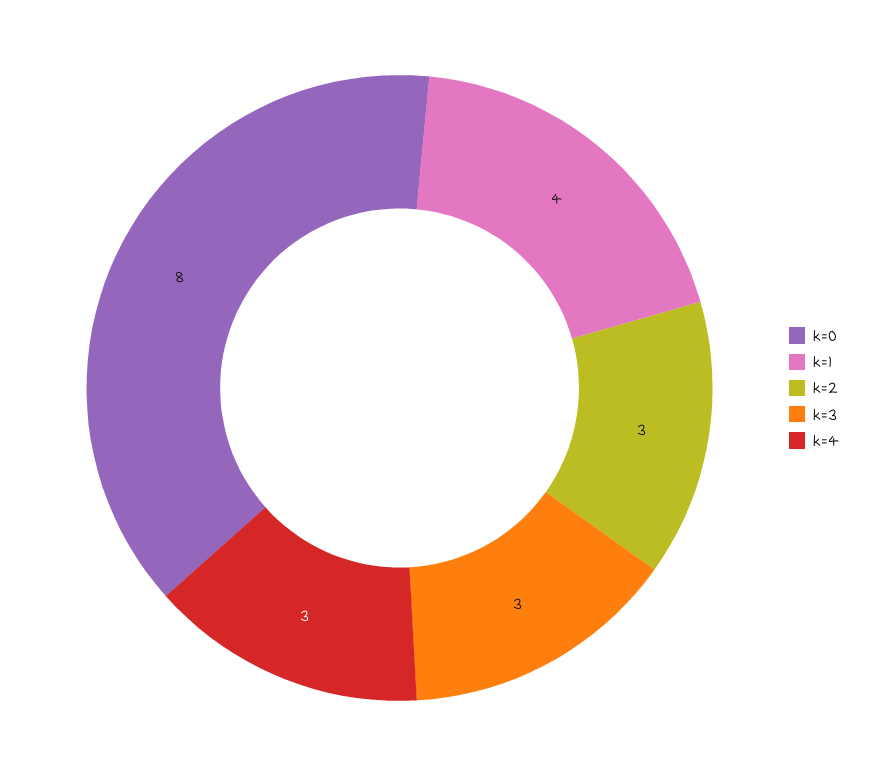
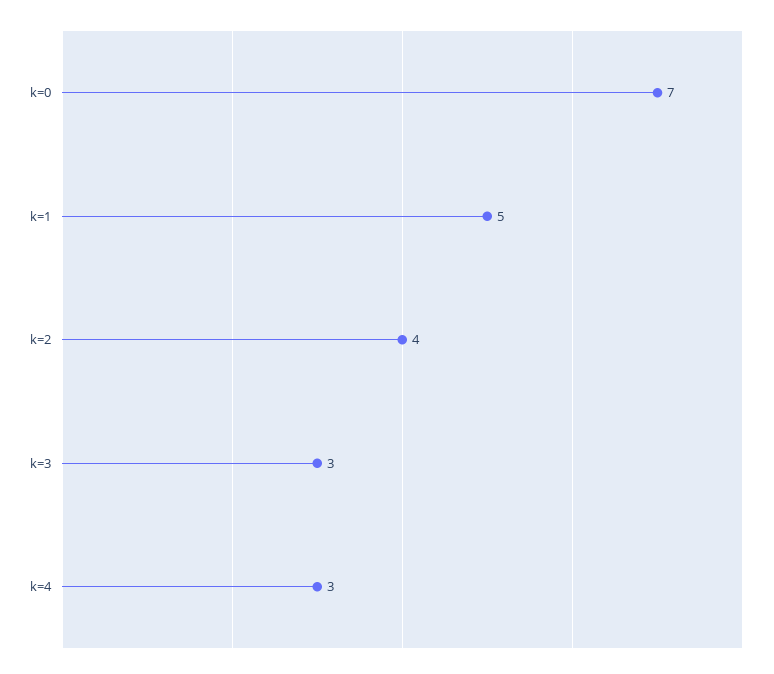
  {
-   "k=0": 8,
+   "k=0": 7,
-   "k=1": 4,
+   "k=1": 5,
-   "k=2": 3,
+   "k=2": 4,
    "k=3": 3,
    "k=4": 3
  }

